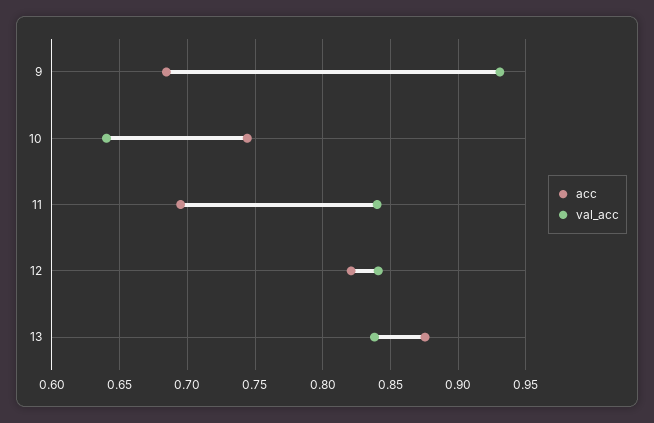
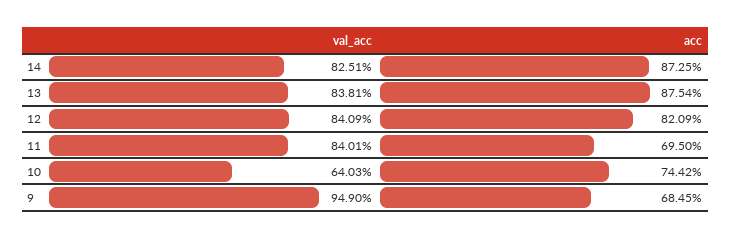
  {
    "acc": {
      "9": 0.6845,
      "10": 0.7442,
      "11": 0.695,
      "12": 0.8209,
-     "13": 0.8754
+     "13": 0.8754,
+     "14": 0.8725
    },
    "val_acc": {
-     "9": 0.93,
+     "9": 0.949,
      "10": 0.6403,
      "11": 0.8401,
      "12": 0.8409,
-     "13": 0.8381
+     "13": 0.8381,
+     "14": 0.8251
    }
  }

